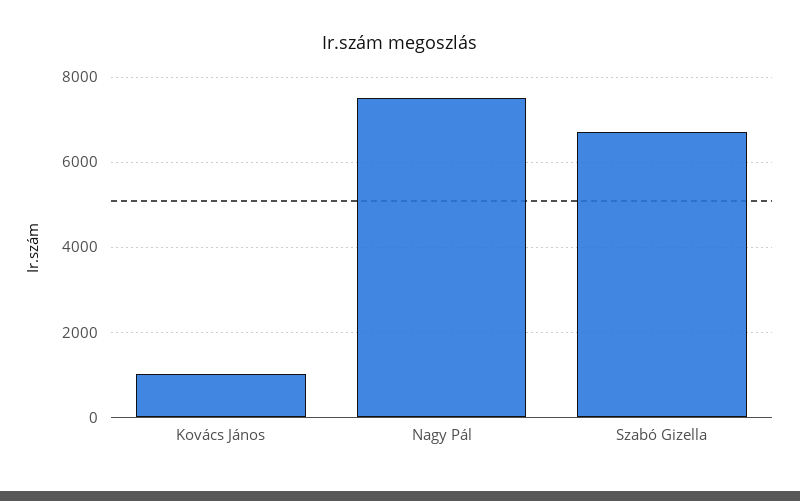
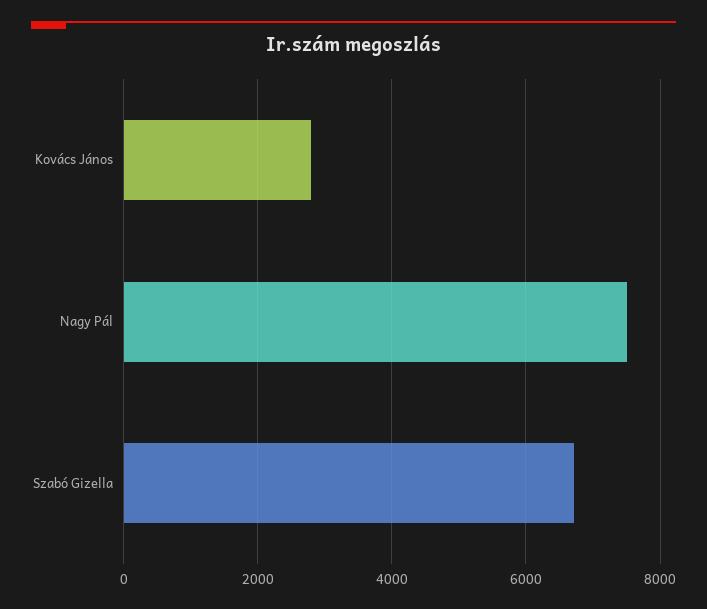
  {
-   "Kovács János": 1000,
+   "Kovács János": 2800,
    "Nagy Pál": 7600,
    "Szabó Gizella": 6800
  }

